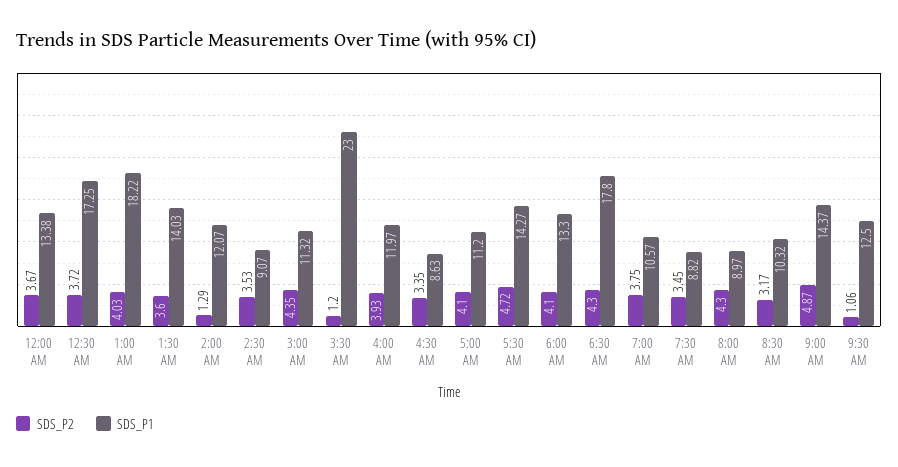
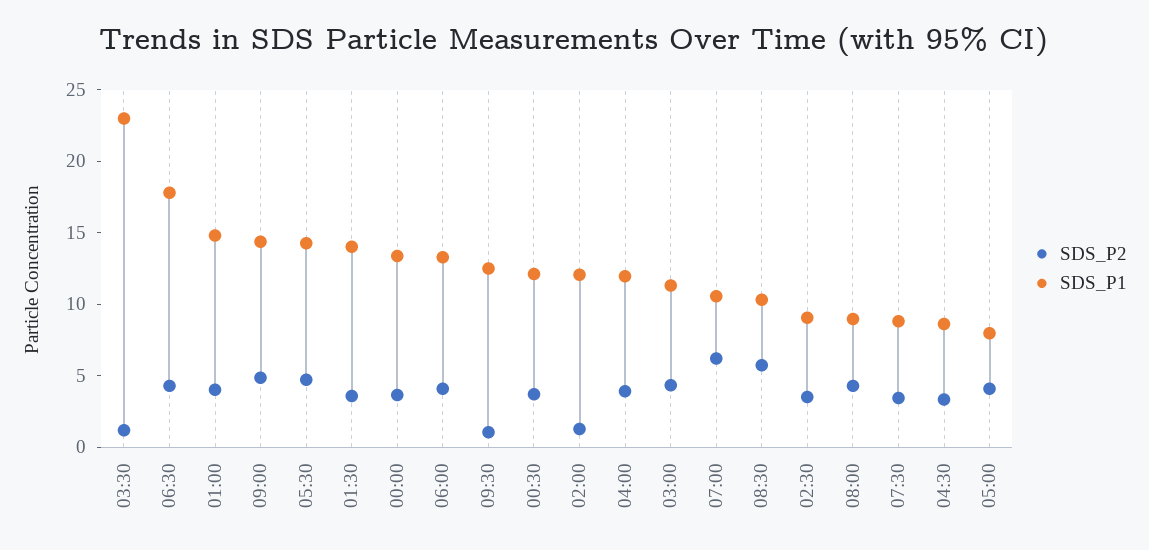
  {
    "SDS_P2": {
      "12:00 AM": 3.67,
      "12:30 AM": 3.72,
      "1:00 AM": 4.03,
      "1:30 AM": 3.6,
      "2:00 AM": 1.29,
      "2:30 AM": 3.53,
      "3:00 AM": 4.35,
      "3:30 AM": 1.2,
      "4:00 AM": 3.93,
      "4:30 AM": 3.35,
      "5:00 AM": 4.1,
      "5:30 AM": 4.72,
      "6:00 AM": 4.1,
      "6:30 AM": 4.3,
-     "7:00 AM": 3.75,
+     "7:00 AM": 6,
      "7:30 AM": 3.45,
      "8:00 AM": 4.3,
-     "8:30 AM": 3.17,
+     "8:30 AM": 6,
      "9:00 AM": 4.87,
      "9:30 AM": 1.06
    },
    "SDS_P1": {
      "12:00 AM": 13.38,
-     "12:30 AM": 17.25,
+     "12:30 AM": 12,
-     "1:00 AM": 18.22,
+     "1:00 AM": 15,
      "1:30 AM": 14.03,
      "2:00 AM": 12.07,
      "2:30 AM": 9.07,
      "3:00 AM": 11.32,
      "3:30 AM": 23,
      "4:00 AM": 11.97,
      "4:30 AM": 8.63,
-     "5:00 AM": 11.2,
+     "5:00 AM": 8,
      "5:30 AM": 14.27,
      "6:00 AM": 13.3,
      "6:30 AM": 17.8,
      "7:00 AM": 10.57,
      "7:30 AM": 8.82,
      "8:00 AM": 8.97,
      "8:30 AM": 10.32,
      "9:00 AM": 14.37,
      "9:30 AM": 12.5
    }
  }

